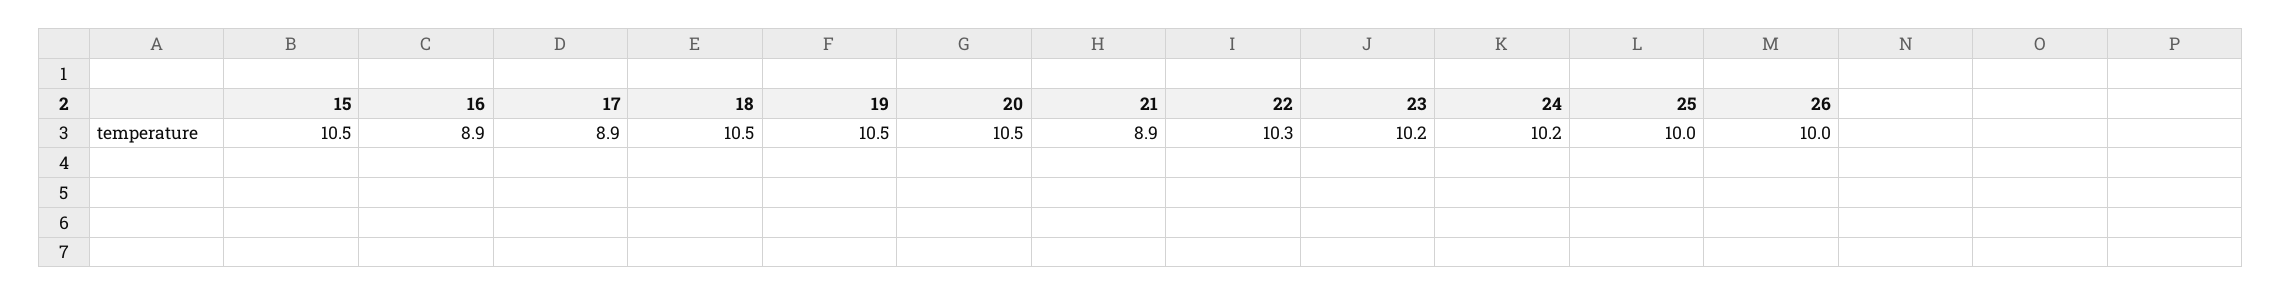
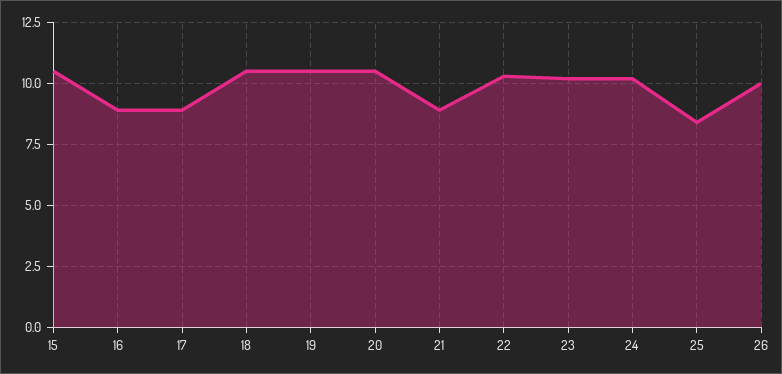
  {
    "15": 10.5,
    "16": 8.9,
    "17": 8.9,
    "18": 10.5,
    "19": 10.5,
    "20": 10.5,
    "21": 8.9,
    "22": 10.3,
    "23": 10.2,
    "24": 10.2,
-   "25": 10,
+   "25": 8.5,
    "26": 10
  }

